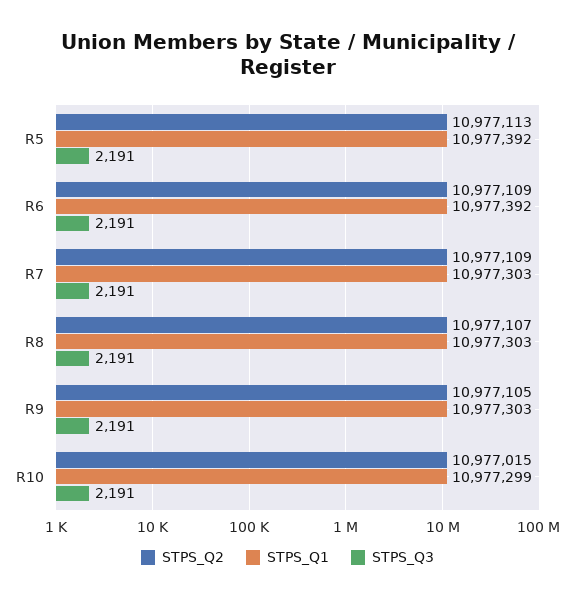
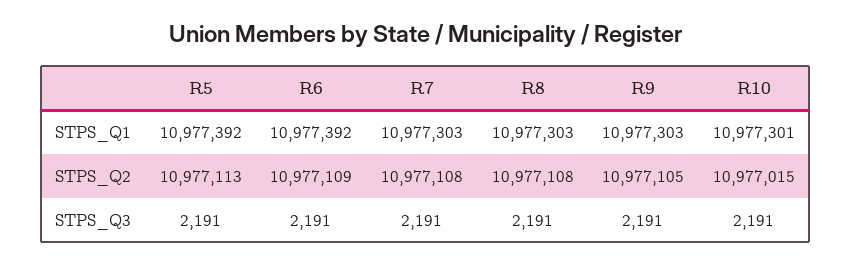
  {
    "STPS_Q2": {
      "R5": 10977113,
      "R6": 10977109,
-     "R7": 10977109,
+     "R7": 10977108,
-     "R8": 10977107,
+     "R8": 10977108,
      "R9": 10977105,
      "R10": 10977015
    },
    "STPS_Q1": {
      "R5": 10977392,
      "R6": 10977392,
      "R7": 10977303,
      "R8": 10977303,
      "R9": 10977303,
-     "R10": 10977299
+     "R10": 10977301
    },
    "STPS_Q3": {
      "R5": 2191,
      "R6": 2191,
      "R7": 2191,
      "R8": 2191,
      "R9": 2191,
      "R10": 2191
    }
  }

